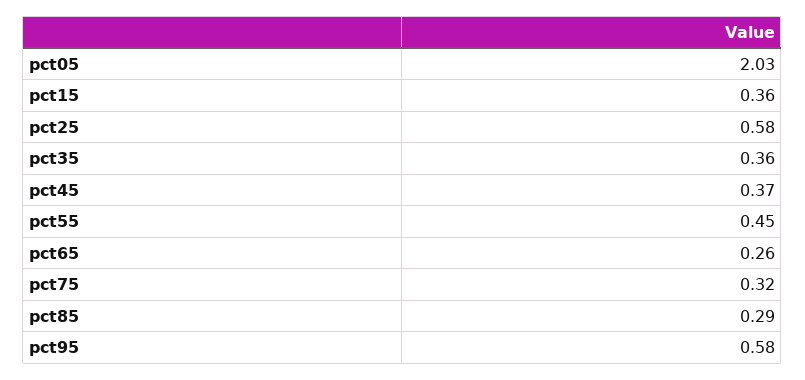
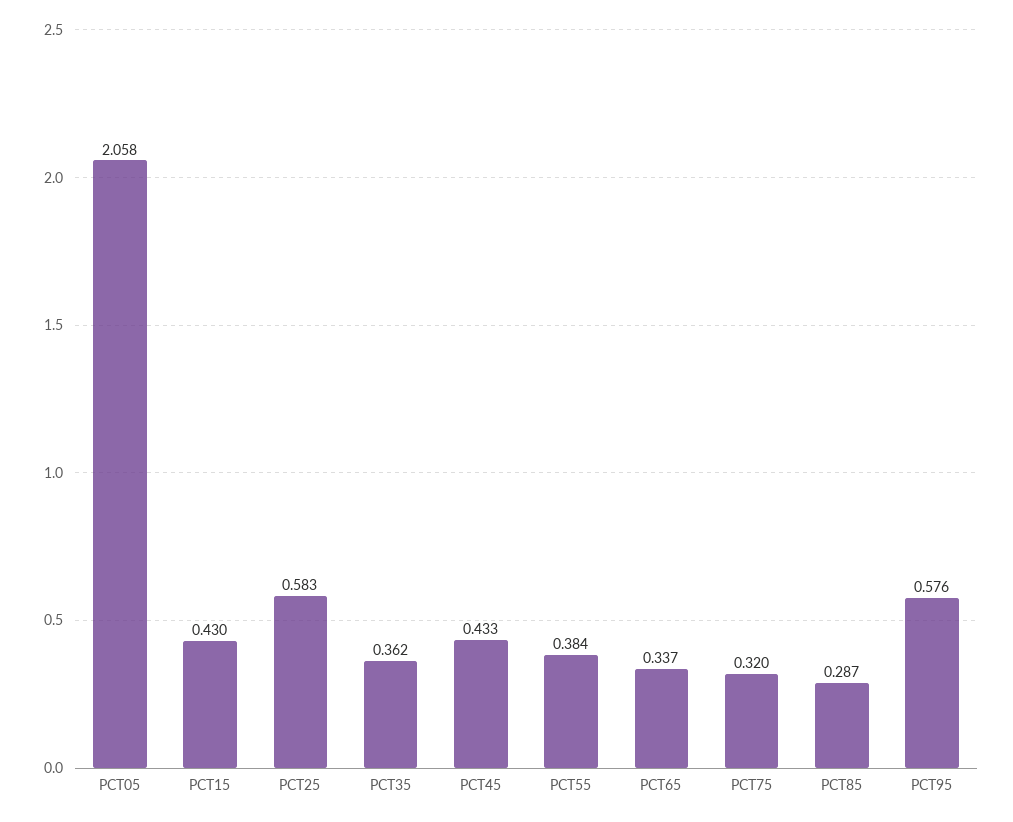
  {
-   "pct05": 2.03,
+   "pct05": 2.058,
-   "pct15": 0.36,
+   "pct15": 0.43,
    "pct25": 0.583,
    "pct35": 0.362,
-   "pct45": 0.37,
+   "pct45": 0.433,
-   "pct55": 0.45,
+   "pct55": 0.384,
-   "pct65": 0.26,
+   "pct65": 0.337,
    "pct75": 0.32,
    "pct85": 0.287,
    "pct95": 0.576
  }

